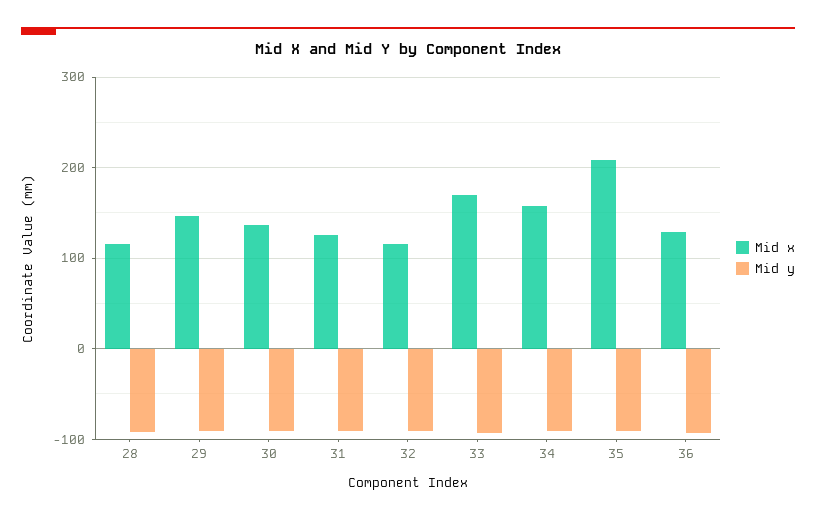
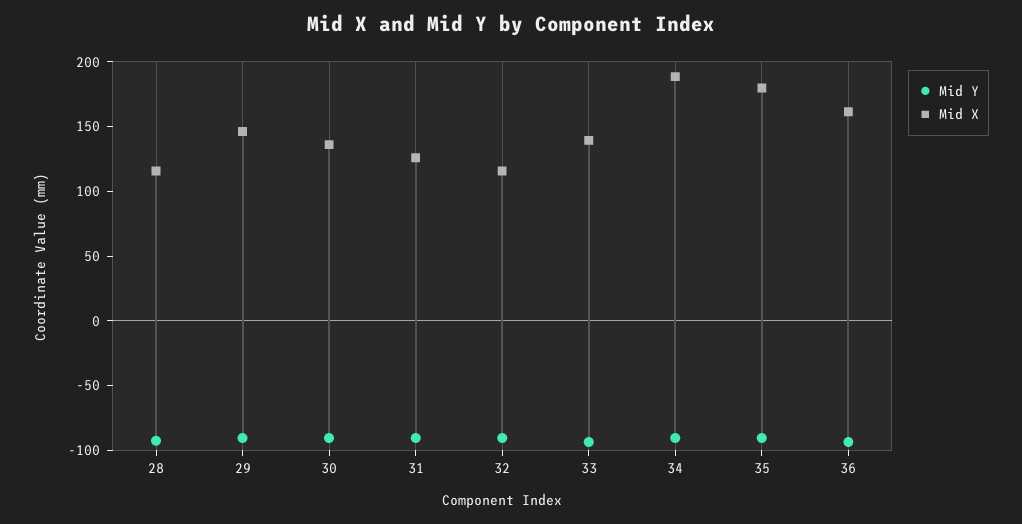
  {
    "Mid x": {
      "28": 120,
      "29": 150,
      "30": 140,
      "31": 130,
      "32": 120,
-     "33": 170,
+     "33": 140,
-     "34": 160,
+     "34": 190,
-     "35": 210,
+     "35": 180,
-     "36": 130
+     "36": 160
    },
    "Mid y": {
      "28": -90,
      "29": -90,
      "30": -90,
      "31": -90,
      "32": -90,
      "33": -90,
      "34": -90,
      "35": -90,
      "36": -90
    }
  }

